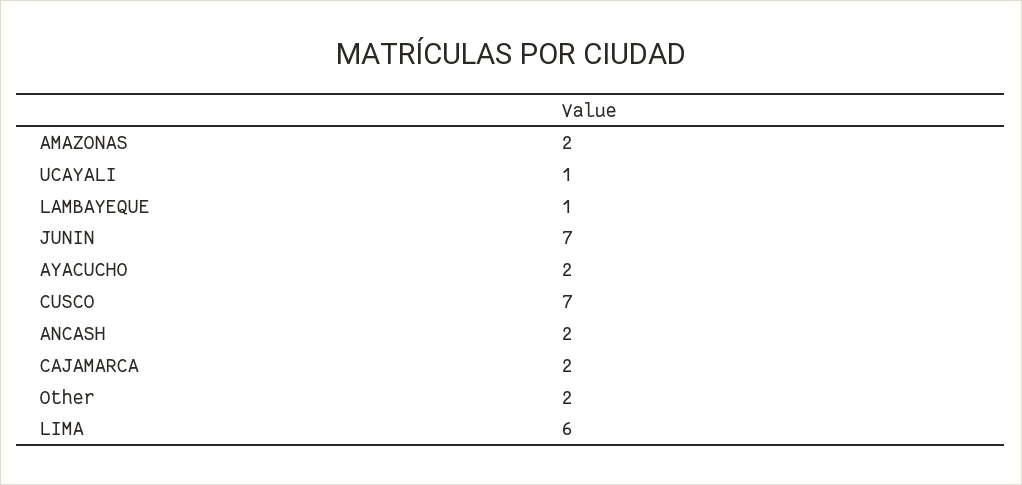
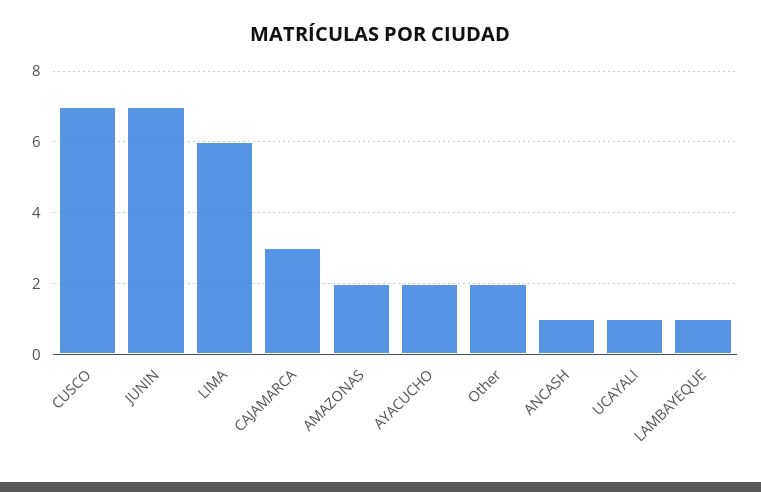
  {
    "AMAZONAS": 2,
    "UCAYALI": 1,
    "LAMBAYEQUE": 1,
    "JUNIN": 7,
    "AYACUCHO": 2,
    "CUSCO": 7,
-   "ANCASH": 2,
+   "ANCASH": 1,
-   "CAJAMARCA": 2,
+   "CAJAMARCA": 3,
    "Other": 2,
    "LIMA": 6
  }

